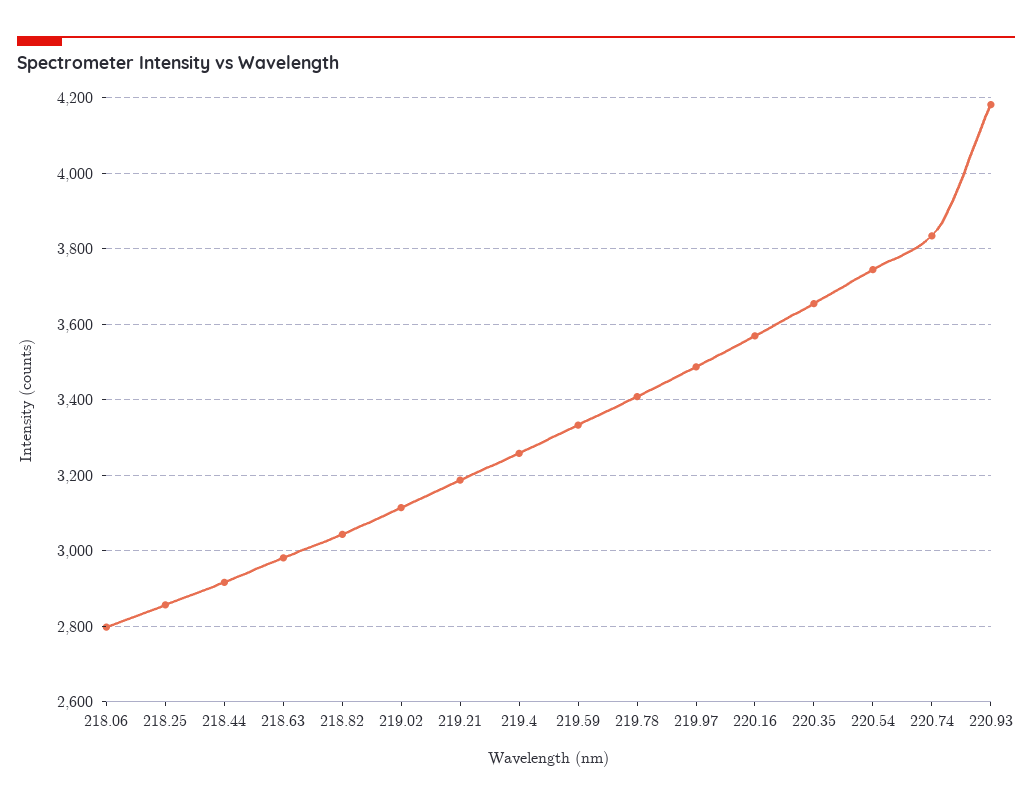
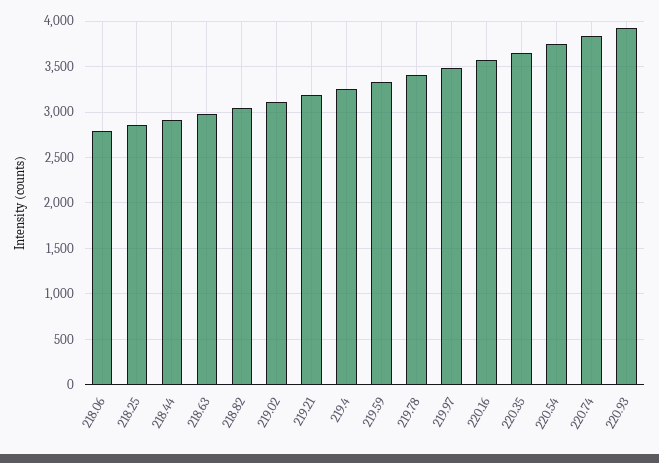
  {
    "218.06": 2800,
    "218.25": 2860,
    "218.44": 2920,
    "218.63": 2980,
    "218.82": 3040,
    "219.02": 3120,
    "219.21": 3180,
    "219.4": 3260,
    "219.59": 3340,
    "219.78": 3400,
    "219.97": 3480,
    "220.16": 3560,
    "220.35": 3660,
    "220.54": 3740,
    "220.74": 3840,
-   "220.93": 4180
+   "220.93": 3900
  }

